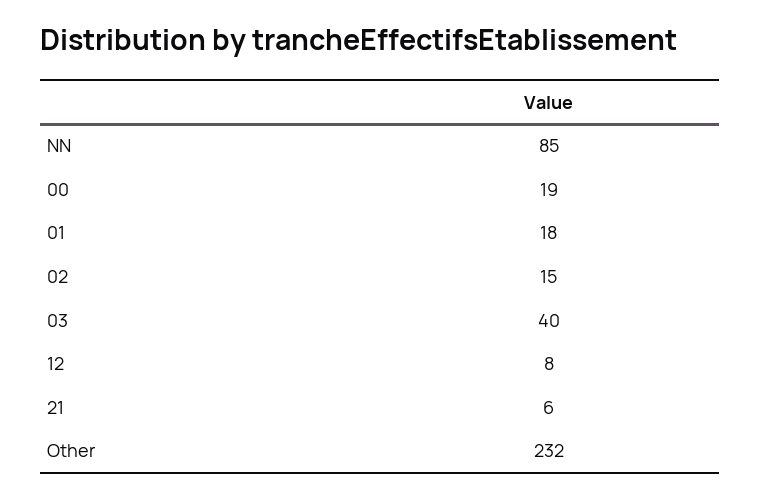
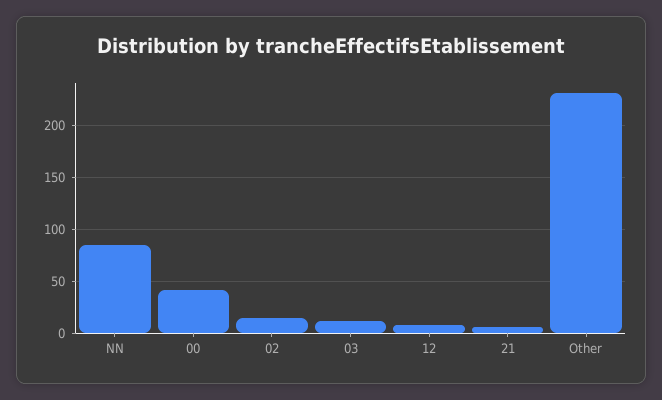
  {
    "NN": 85,
-   "00": 19,
+   "00": 40,
-   "01": 18,
    "02": 15,
-   "03": 40,
+   "03": 10,
    "12": 8,
    "21": 6,
    "Other": 232
  }

